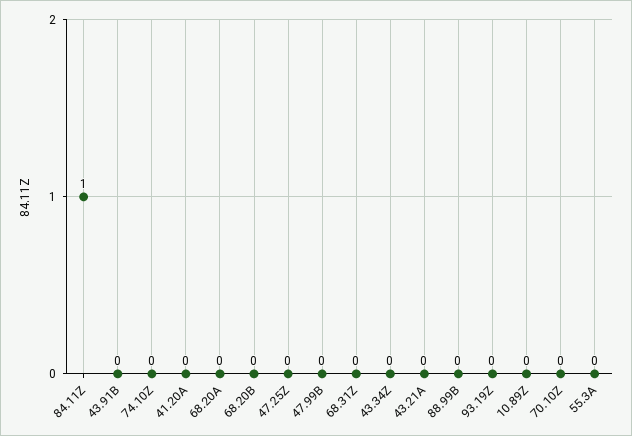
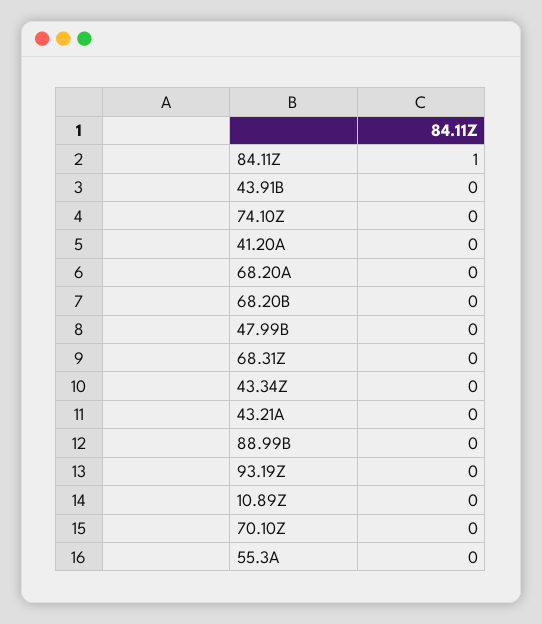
  {
    "84.11Z": 1,
    "43.91B": 0,
    "74.10Z": 0,
    "41.20A": 0,
    "68.20A": 0,
    "68.20B": 0,
-   "47.25Z": 0,
    "47.99B": 0,
    "68.31Z": 0,
    "43.34Z": 0,
    "43.21A": 0,
    "88.99B": 0,
    "93.19Z": 0,
    "10.89Z": 0,
    "70.10Z": 0,
    "55.3A": 0
  }

